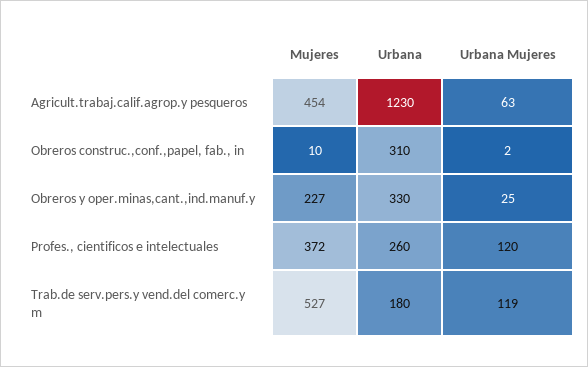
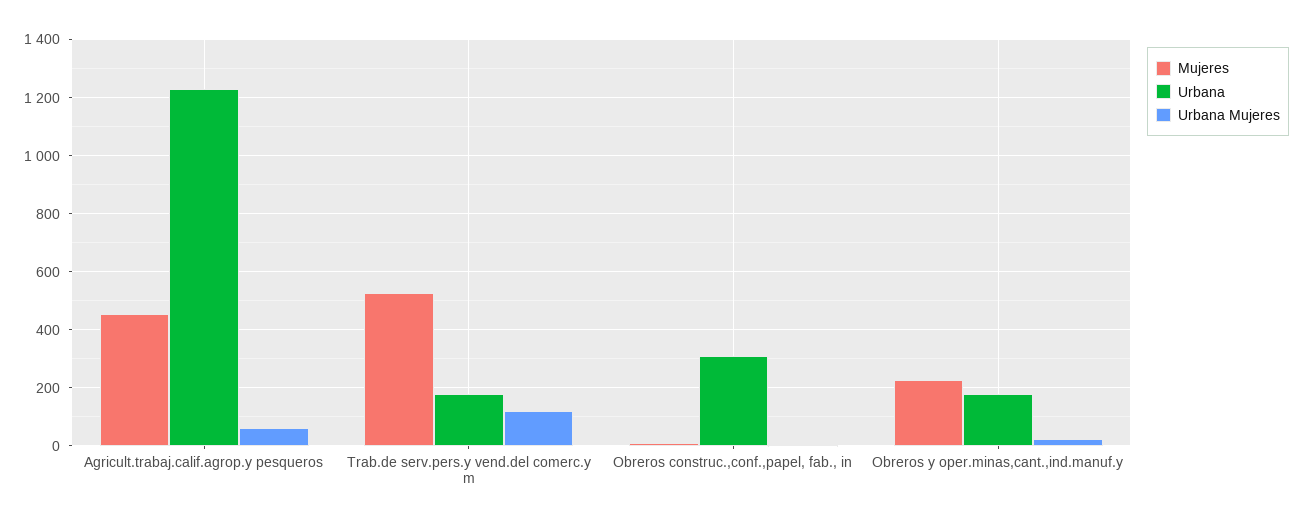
  {
    "Mujeres": {
      "Agricult.trabaj.calif.agrop.y pesqueros": 454,
      "Obreros construc.,conf.,papel, fab., in": 10,
      "Obreros y oper.minas,cant.,ind.manuf.y": 227,
-     "Profes., cientificos e intelectuales": 372,
      "Trab.de serv.pers.y vend.del comerc.y m": 527
    },
    "Urbana": {
      "Agricult.trabaj.calif.agrop.y pesqueros": 1230,
      "Obreros construc.,conf.,papel, fab., in": 310,
-     "Obreros y oper.minas,cant.,ind.manuf.y": 330,
+     "Obreros y oper.minas,cant.,ind.manuf.y": 175,
-     "Profes., cientificos e intelectuales": 260,
      "Trab.de serv.pers.y vend.del comerc.y m": 180
    },
    "Urbana Mujeres": {
      "Agricult.trabaj.calif.agrop.y pesqueros": 63,
      "Obreros construc.,conf.,papel, fab., in": 2,
      "Obreros y oper.minas,cant.,ind.manuf.y": 25,
-     "Profes., cientificos e intelectuales": 120,
      "Trab.de serv.pers.y vend.del comerc.y m": 119
    }
  }

